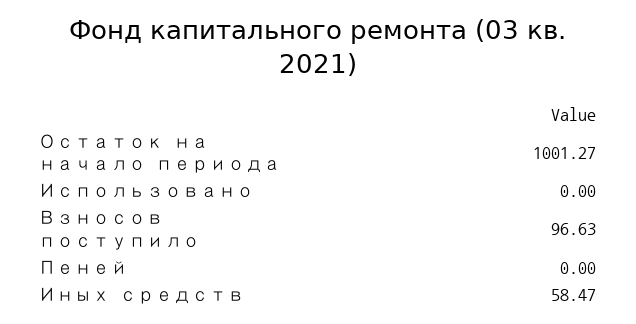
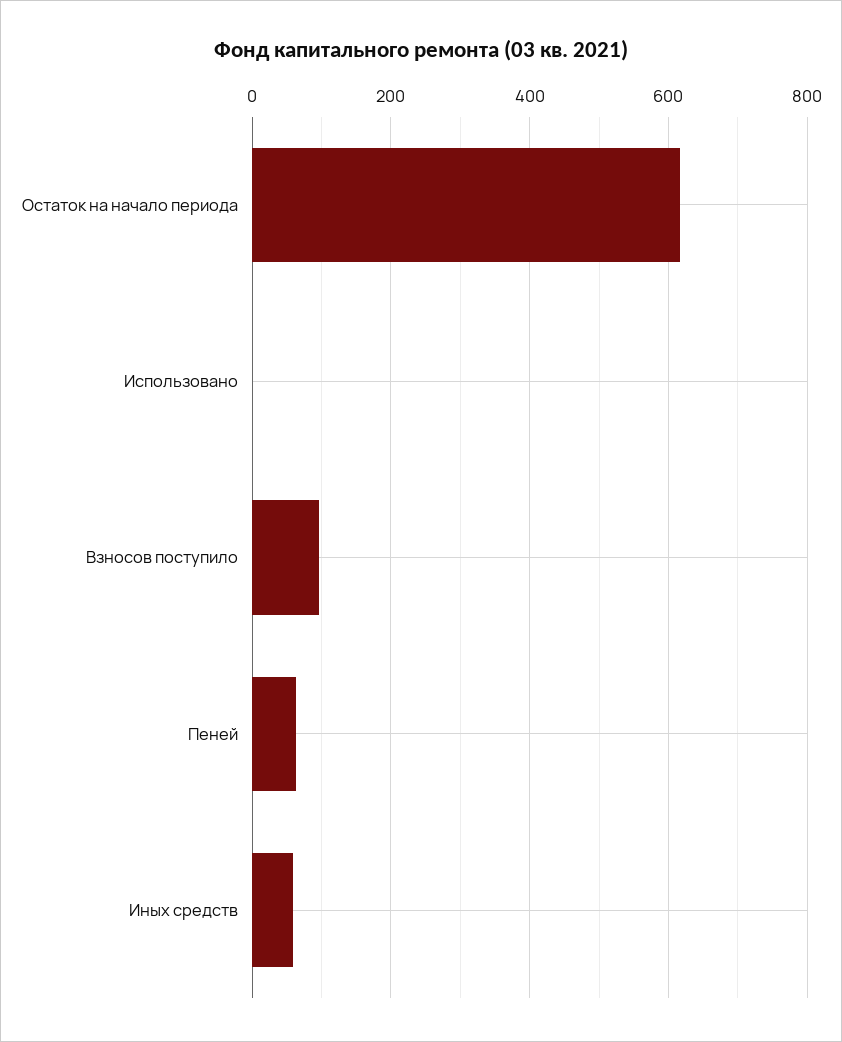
  {
-   "Остаток на начало периода": 1001.27,
+   "Остаток на начало периода": 620,
    "Использовано": 0,
    "Взносов поступило": 96.63,
-   "Пеней": 0,
+   "Пеней": 60,
    "Иных средств": 58.47
  }

